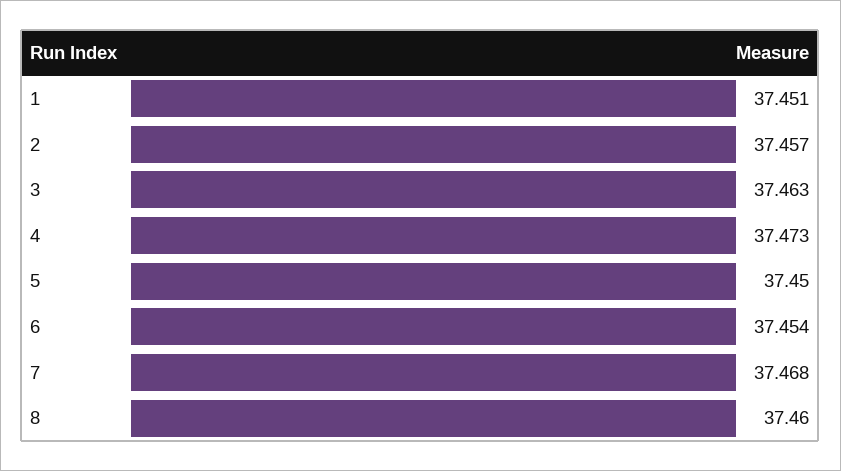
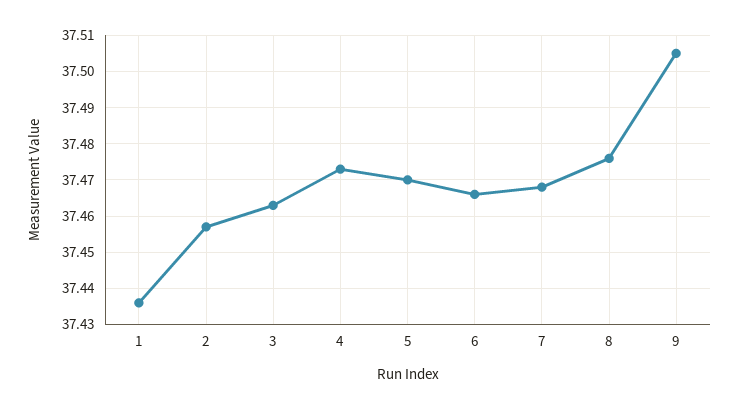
  {
-   "1": 37.451,
+   "1": 37.435,
    "2": 37.457,
    "3": 37.463,
    "4": 37.473,
-   "5": 37.45,
+   "5": 37.47,
-   "6": 37.454,
+   "6": 37.465,
    "7": 37.468,
-   "8": 37.46
+   "8": 37.475,
+   "9": 37.505
  }

